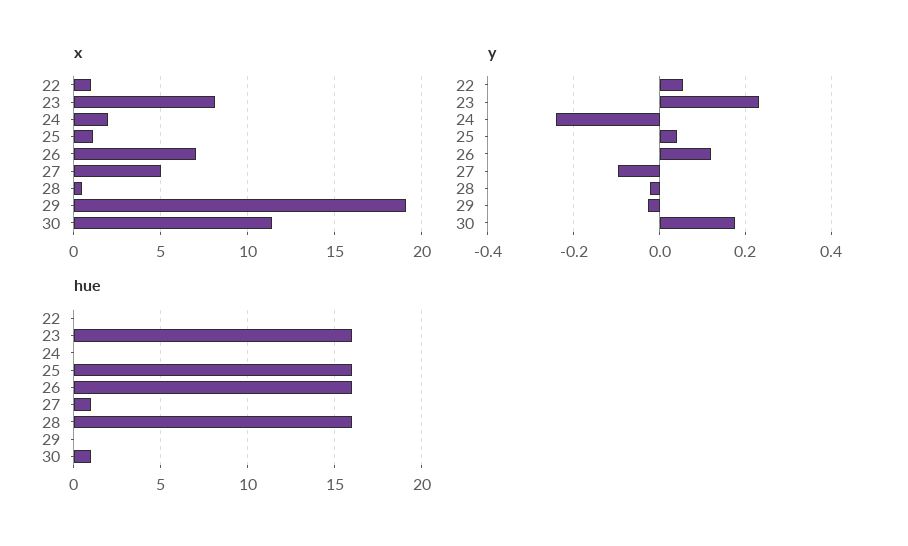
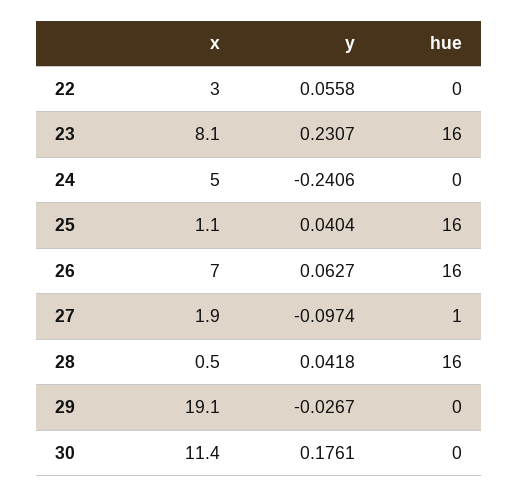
  {
    "x": {
-     "22": 1,
+     "22": 3,
      "23": 8.1,
-     "24": 2,
+     "24": 5,
      "25": 1.1,
      "26": 7,
-     "27": 5,
+     "27": 1.9,
      "28": 0.5,
      "29": 19.1,
      "30": 11.4
    },
    "y": {
      "22": 0.0558,
      "23": 0.2307,
      "24": -0.2406,
      "25": 0.0404,
-     "26": 0.12,
+     "26": 0.0627,
      "27": -0.0974,
-     "28": -0.02,
+     "28": 0.0418,
      "29": -0.0267,
      "30": 0.1761
    },
    "hue": {
      "22": 0,
      "23": 16,
      "24": 0,
      "25": 16,
      "26": 16,
      "27": 1,
      "28": 16,
      "29": 0,
-     "30": 1
+     "30": 0
    }
  }

